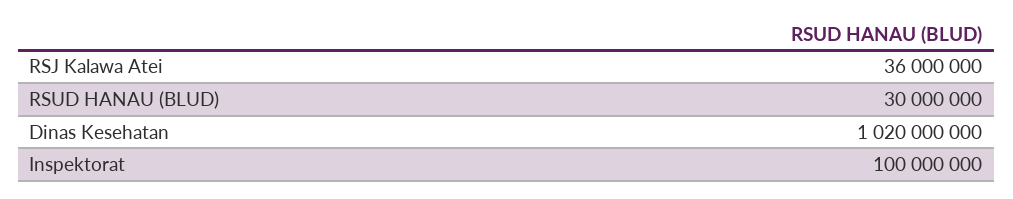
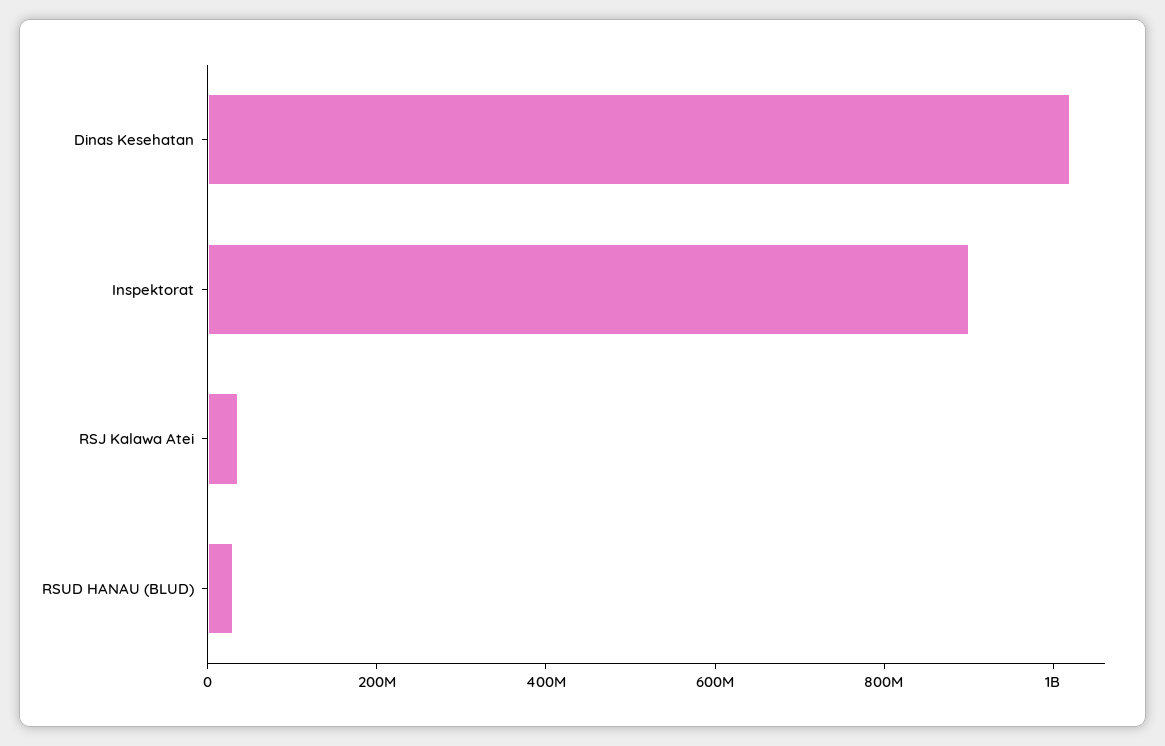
  {
    "RSJ Kalawa Atei": 36000000,
    "RSUD HANAU (BLUD)": 30000000,
    "Dinas Kesehatan": 1020000000,
-   "Inspektorat": 100000000
+   "Inspektorat": 900000000
  }

